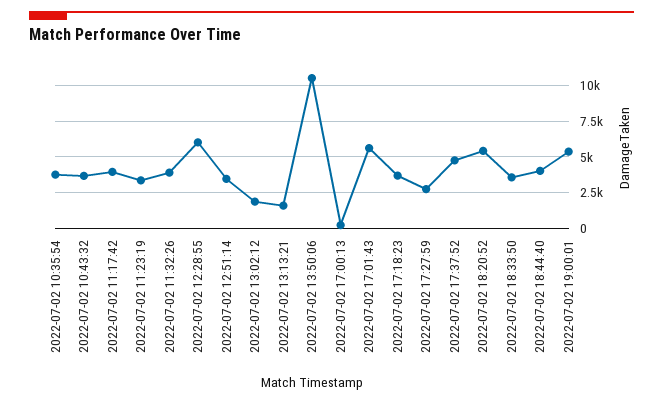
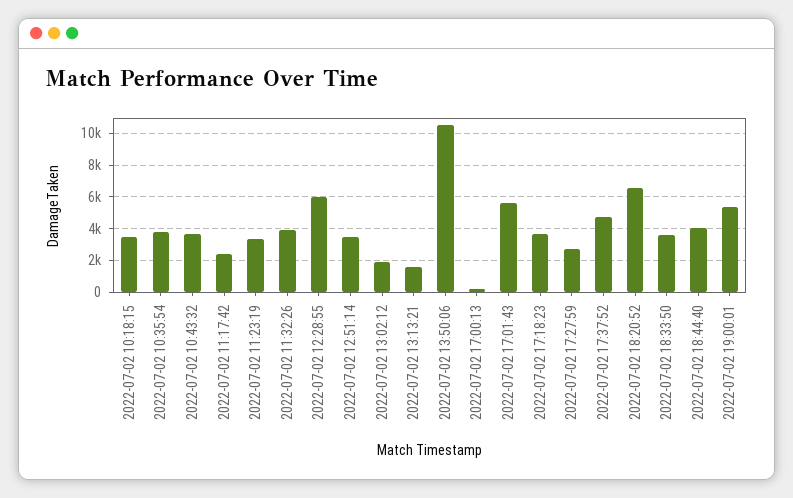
  {
    "2022-07-02 10:35:54": 4000,
    "2022-07-02 10:43:32": 3500,
-   "2022-07-02 11:17:42": 4000,
+   "2022-07-02 11:17:42": 2500,
    "2022-07-02 11:23:19": 3500,
    "2022-07-02 11:32:26": 4000,
    "2022-07-02 12:28:55": 6000,
    "2022-07-02 12:51:14": 3500,
    "2022-07-02 13:02:12": 2000,
    "2022-07-02 13:13:21": 1500,
    "2022-07-02 13:50:06": 10500,
    "2022-07-02 17:00:13": 0,
    "2022-07-02 17:01:43": 5500,
    "2022-07-02 17:18:23": 3500,
    "2022-07-02 17:27:59": 2500,
    "2022-07-02 17:37:52": 5000,
-   "2022-07-02 18:20:52": 5500,
+   "2022-07-02 18:20:52": 6500,
    "2022-07-02 18:33:50": 3500,
    "2022-07-02 18:44:40": 4000,
-   "2022-07-02 19:00:01": 5500
+   "2022-07-02 19:00:01": 5500,
+   "2022-07-02 10:18:15": 3500
  }

